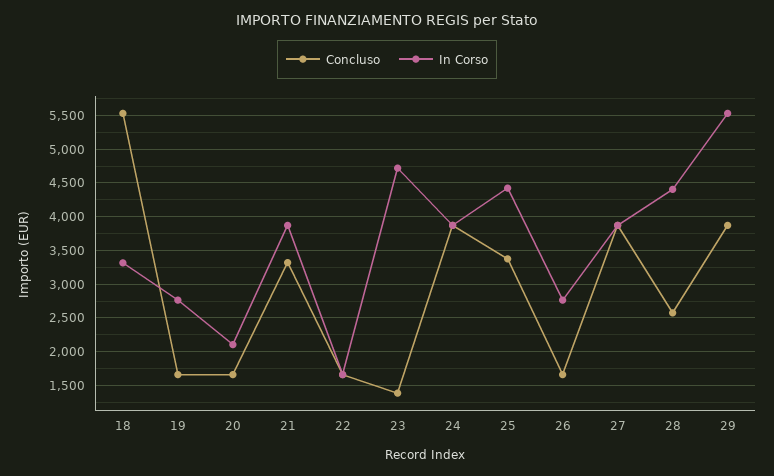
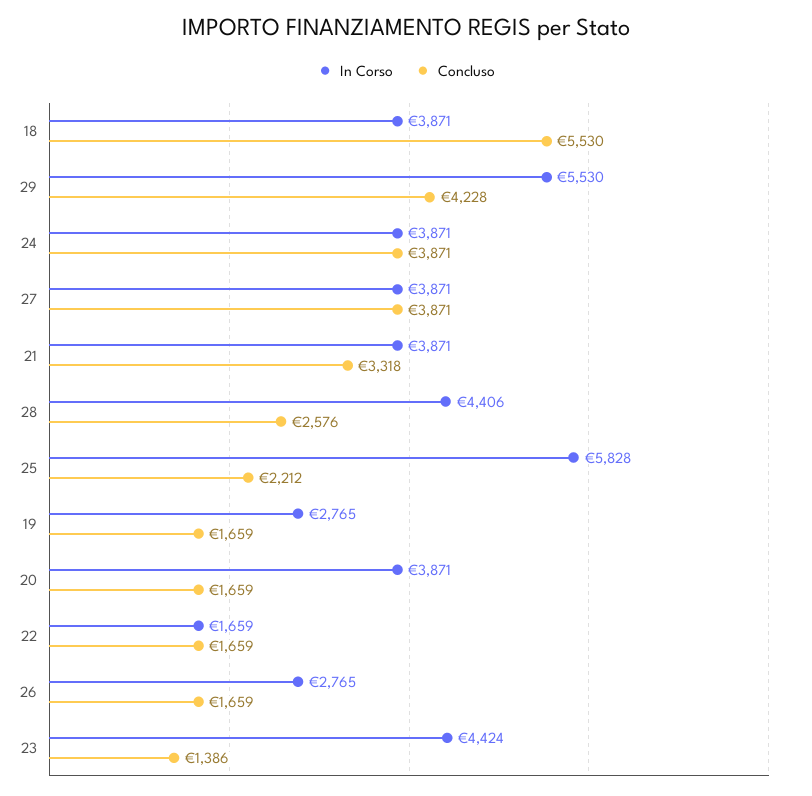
  {
    "Concluso": {
      "18": 5530,
      "19": 1659,
      "20": 1659,
      "21": 3318,
      "22": 1659,
      "23": 1386,
      "24": 3871,
-     "25": 3400,
+     "25": 2212,
      "26": 1659,
      "27": 3871,
      "28": 2576,
-     "29": 3900
+     "29": 4228
    },
    "In Corso": {
-     "18": 3300,
+     "18": 3871,
      "19": 2765,
-     "20": 2100,
+     "20": 3871,
      "21": 3871,
      "22": 1659,
-     "23": 4700,
+     "23": 4424,
      "24": 3871,
-     "25": 4400,
+     "25": 5828,
      "26": 2765,
      "27": 3871,
      "28": 4406,
      "29": 5530
    }
  }

